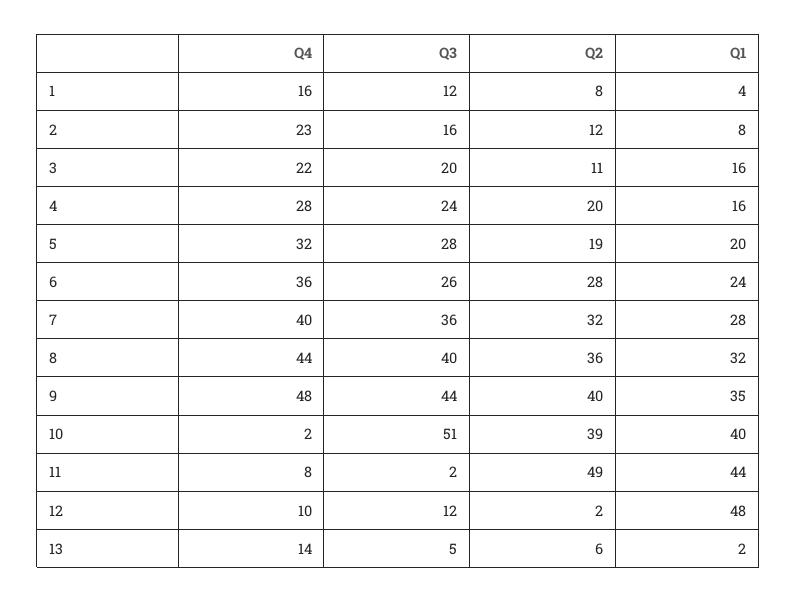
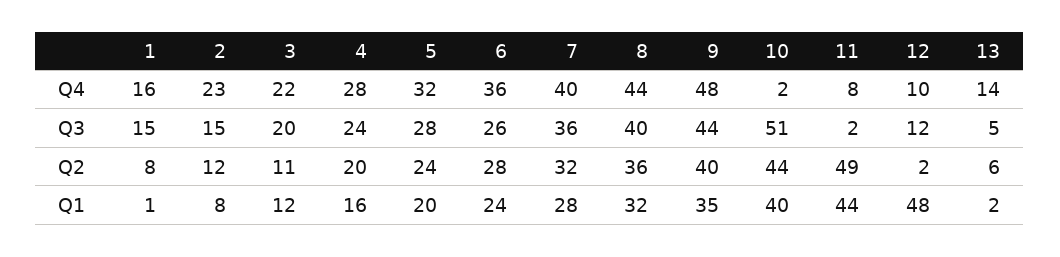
  {
    "Q4": {
      "1": 16,
      "2": 23,
      "3": 22,
      "4": 28,
      "5": 32,
      "6": 36,
      "7": 40,
      "8": 44,
      "9": 48,
      "10": 2,
      "11": 8,
      "12": 10,
      "13": 14
    },
    "Q3": {
-     "1": 12,
+     "1": 15,
-     "2": 16,
+     "2": 15,
      "3": 20,
      "4": 24,
      "5": 28,
      "6": 26,
      "7": 36,
      "8": 40,
      "9": 44,
      "10": 51,
      "11": 2,
      "12": 12,
      "13": 5
    },
    "Q2": {
      "1": 8,
      "2": 12,
      "3": 11,
      "4": 20,
-     "5": 19,
+     "5": 24,
      "6": 28,
      "7": 32,
      "8": 36,
      "9": 40,
-     "10": 39,
+     "10": 44,
      "11": 49,
      "12": 2,
      "13": 6
    },
    "Q1": {
-     "1": 4,
+     "1": 1,
      "2": 8,
-     "3": 16,
+     "3": 12,
      "4": 16,
      "5": 20,
      "6": 24,
      "7": 28,
      "8": 32,
      "9": 35,
      "10": 40,
      "11": 44,
      "12": 48,
      "13": 2
    }
  }

